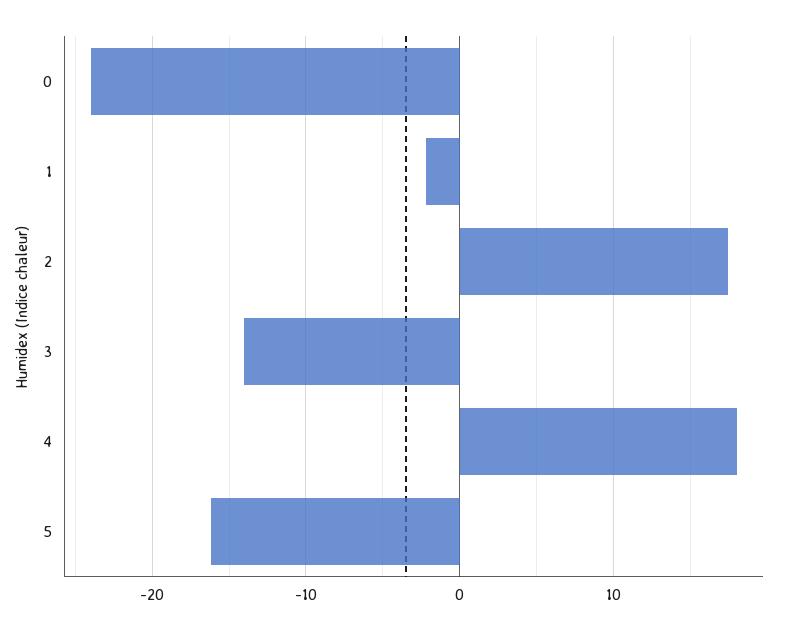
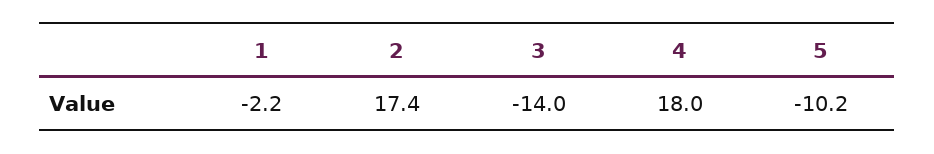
  {
-   "0": -24,
    "1": -2.2,
    "2": 17.4,
    "3": -14,
    "4": 18,
-   "5": -16
+   "5": -10.2
  }

